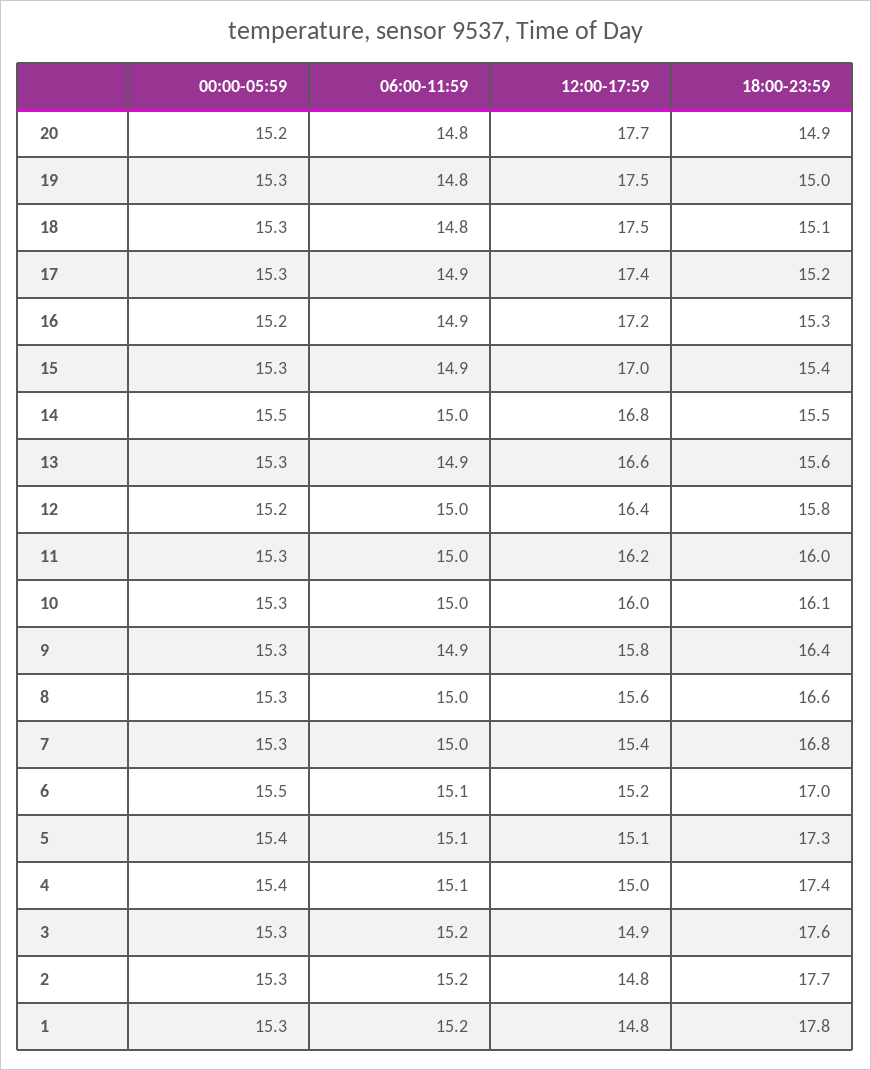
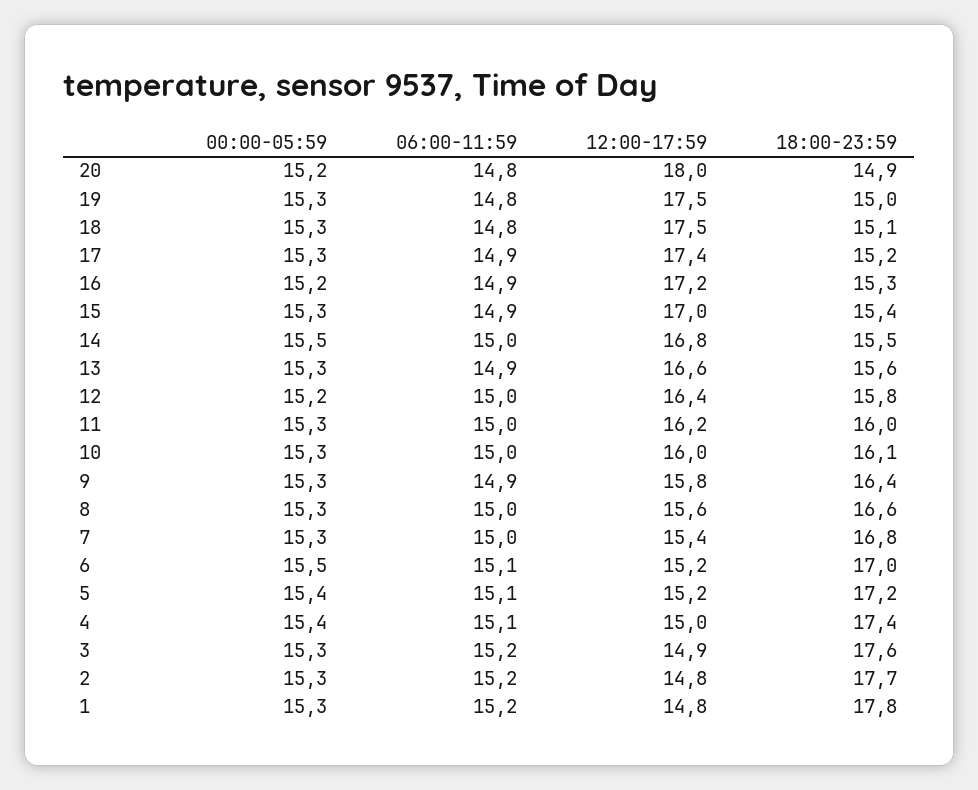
  {
    "00:00-05:59": {
      "20": 15.2,
      "19": 15.3,
      "18": 15.3,
      "17": 15.3,
      "16": 15.2,
      "15": 15.3,
      "14": 15.5,
      "13": 15.3,
      "12": 15.2,
      "11": 15.3,
      "10": 15.3,
      "9": 15.3,
      "8": 15.3,
      "7": 15.3,
      "6": 15.5,
      "5": 15.4,
      "4": 15.4,
      "3": 15.3,
      "2": 15.3,
      "1": 15.3
    },
    "06:00-11:59": {
      "20": 14.8,
      "19": 14.8,
      "18": 14.8,
      "17": 14.9,
      "16": 14.9,
      "15": 14.9,
      "14": 15,
      "13": 14.9,
      "12": 15,
      "11": 15,
      "10": 15,
      "9": 14.9,
      "8": 15,
      "7": 15,
      "6": 15.1,
      "5": 15.1,
      "4": 15.1,
      "3": 15.2,
      "2": 15.2,
      "1": 15.2
    },
    "12:00-17:59": {
-     "20": 17.7,
+     "20": 18,
      "19": 17.5,
      "18": 17.5,
      "17": 17.4,
      "16": 17.2,
      "15": 17,
      "14": 16.8,
      "13": 16.6,
      "12": 16.4,
      "11": 16.2,
      "10": 16,
      "9": 15.8,
      "8": 15.6,
      "7": 15.4,
      "6": 15.2,
-     "5": 15.1,
+     "5": 15.2,
      "4": 15,
      "3": 14.9,
      "2": 14.8,
      "1": 14.8
    },
    "18:00-23:59": {
      "20": 14.9,
      "19": 15,
      "18": 15.1,
      "17": 15.2,
      "16": 15.3,
      "15": 15.4,
      "14": 15.5,
      "13": 15.6,
      "12": 15.8,
      "11": 16,
      "10": 16.1,
      "9": 16.4,
      "8": 16.6,
      "7": 16.8,
      "6": 17,
-     "5": 17.3,
+     "5": 17.2,
      "4": 17.4,
      "3": 17.6,
      "2": 17.7,
      "1": 17.8
    }
  }

